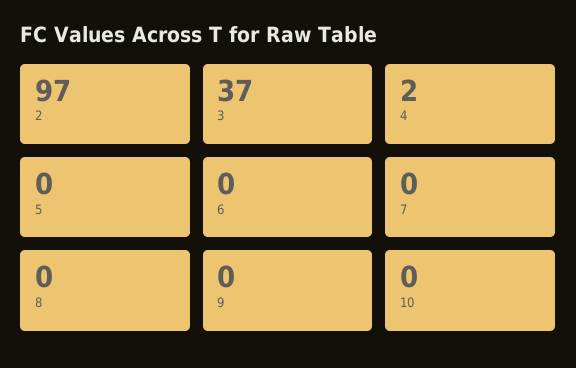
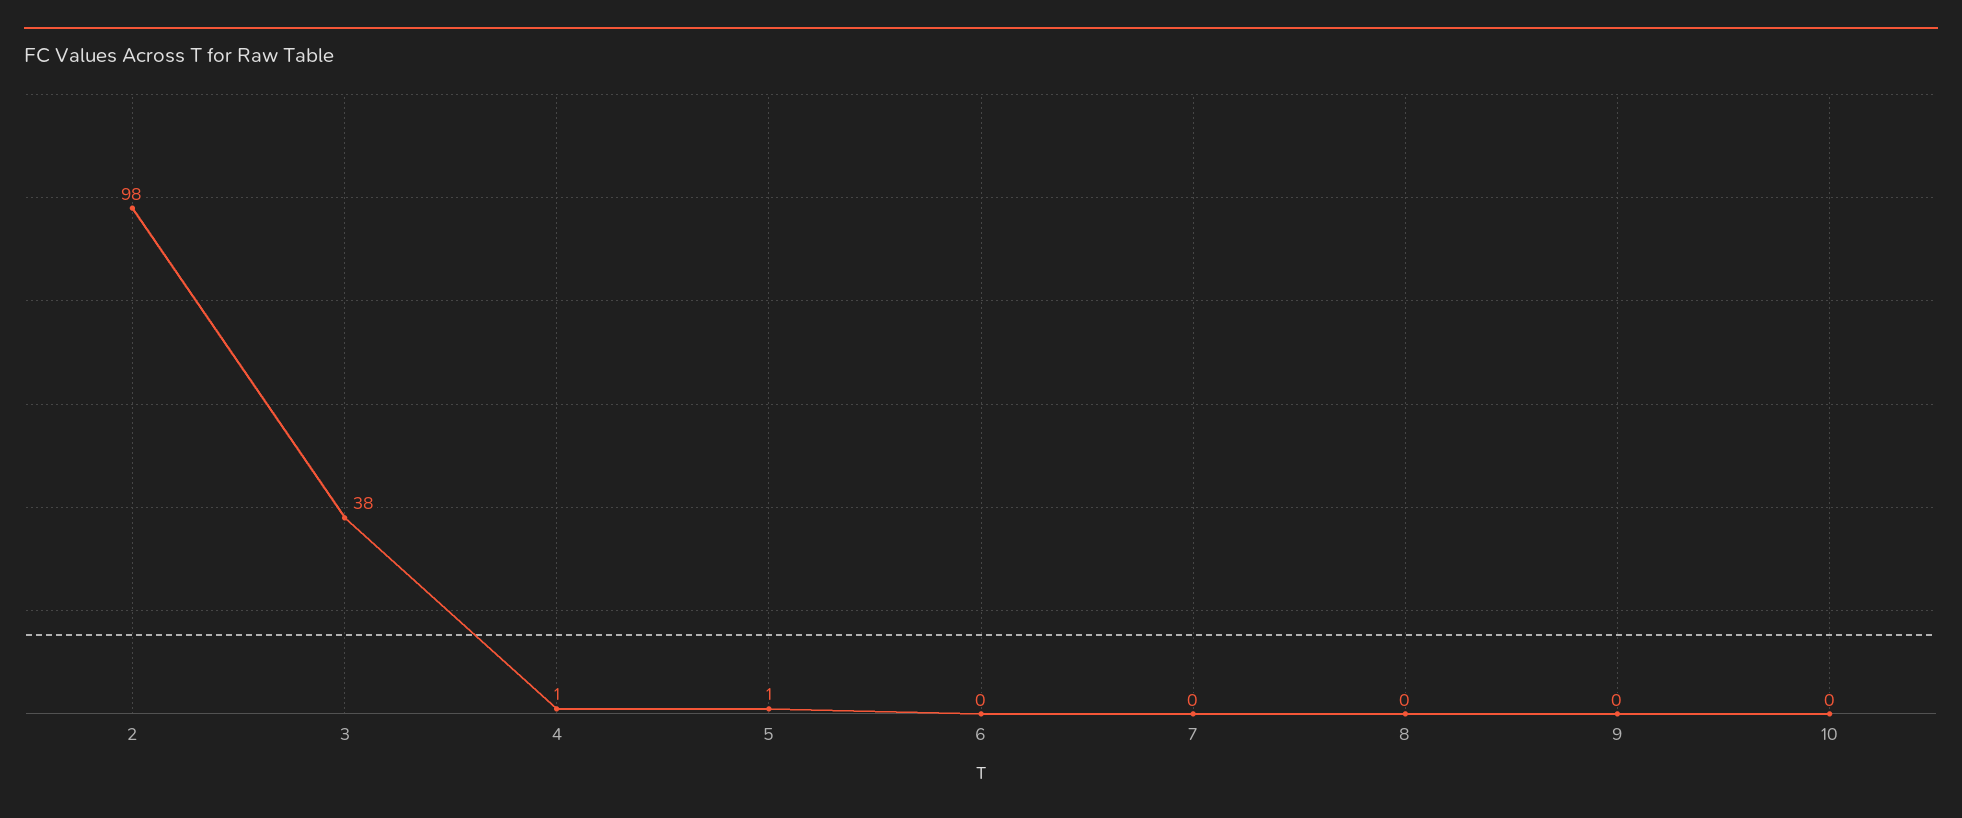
  {
-   "2": 97,
+   "2": 98,
-   "3": 37,
+   "3": 38,
-   "4": 2,
+   "4": 1,
-   "5": 0,
+   "5": 1,
    "6": 0,
    "7": 0,
    "8": 0,
    "9": 0,
    "10": 0
  }

